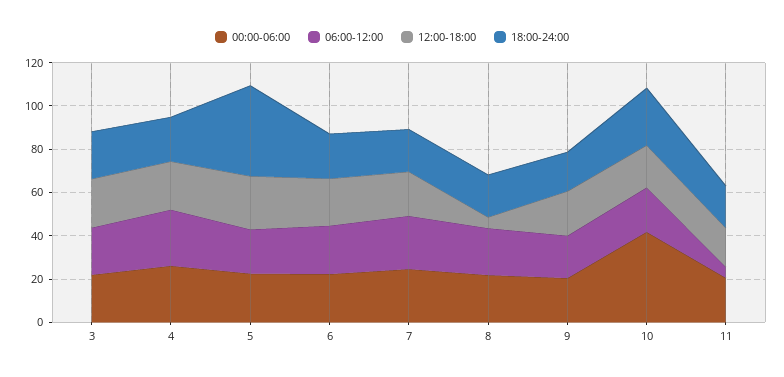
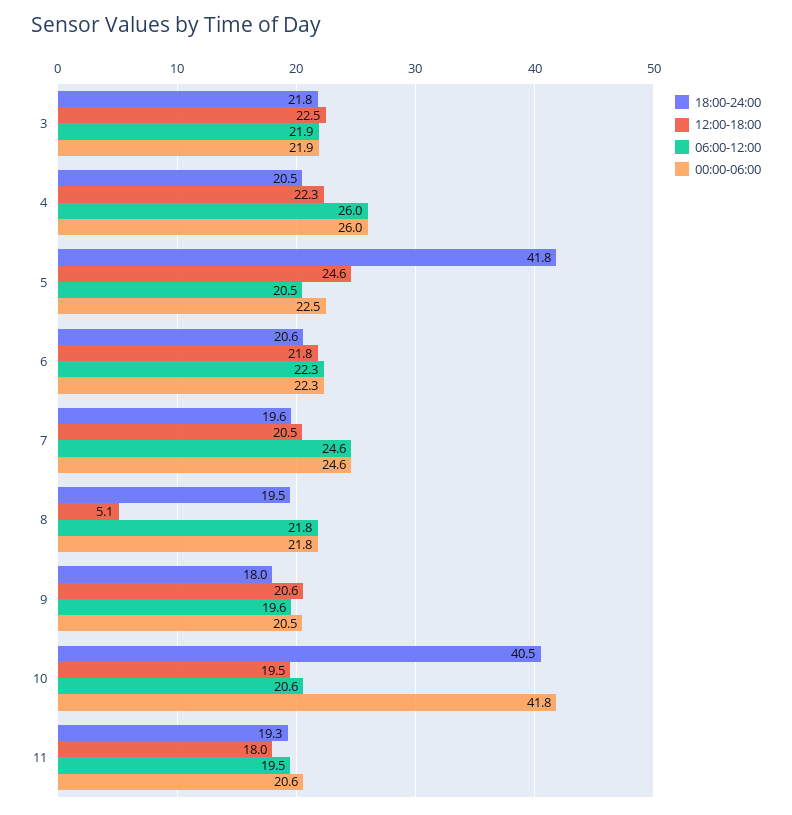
  {
    "00:00-06:00": {
      "3": 21.9,
      "4": 26,
      "5": 22.5,
      "6": 22.3,
      "7": 24.6,
      "8": 21.8,
      "9": 20.5,
      "10": 41.8,
      "11": 20.6
    },
    "06:00-12:00": {
      "3": 21.9,
      "4": 26,
      "5": 20.5,
      "6": 22.3,
      "7": 24.6,
      "8": 21.8,
      "9": 19.6,
      "10": 20.6,
-     "11": 5
+     "11": 19.5
    },
    "12:00-18:00": {
      "3": 22.5,
      "4": 22.3,
      "5": 24.6,
      "6": 21.8,
      "7": 20.5,
      "8": 5.1,
      "9": 20.6,
      "10": 19.5,
      "11": 18
    },
    "18:00-24:00": {
      "3": 21.8,
      "4": 20.5,
      "5": 41.8,
      "6": 20.6,
      "7": 19.6,
      "8": 19.5,
      "9": 18,
-     "10": 25,
+     "10": 40.5,
      "11": 19.3
    }
  }

